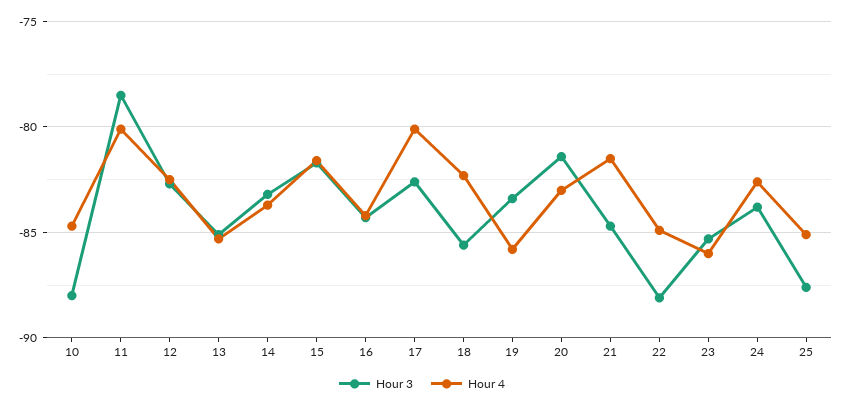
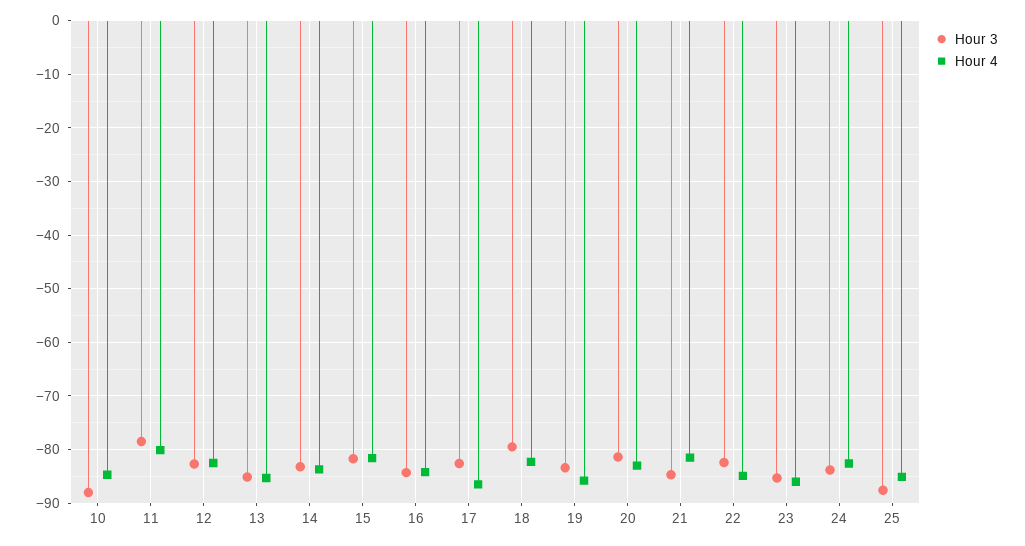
  {
    "Hour 3": {
      "10": -88,
      "11": -78.5,
      "12": -82.5,
      "13": -85,
      "14": -83,
      "15": -81.5,
      "16": -84.5,
      "17": -82.5,
-     "18": -85.5,
+     "18": -80,
      "19": -83.5,
      "20": -81.5,
      "21": -84.5,
-     "22": -88,
+     "22": -82,
      "23": -85.5,
      "24": -84,
      "25": -87.5
    },
    "Hour 4": {
      "10": -84.5,
      "11": -80,
      "12": -82.5,
      "13": -85.5,
      "14": -83.5,
      "15": -81.5,
      "16": -84,
-     "17": -80,
+     "17": -86,
      "18": -82.5,
      "19": -86,
      "20": -83,
      "21": -81.5,
      "22": -85,
      "23": -86,
      "24": -82.5,
      "25": -85
    }
  }

